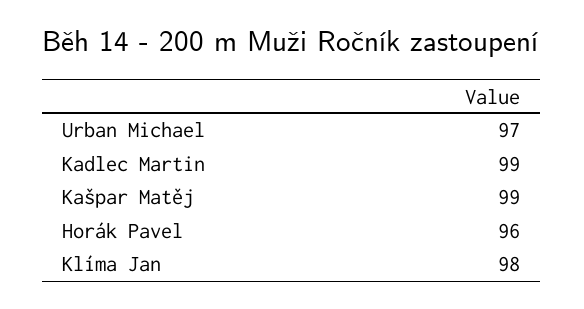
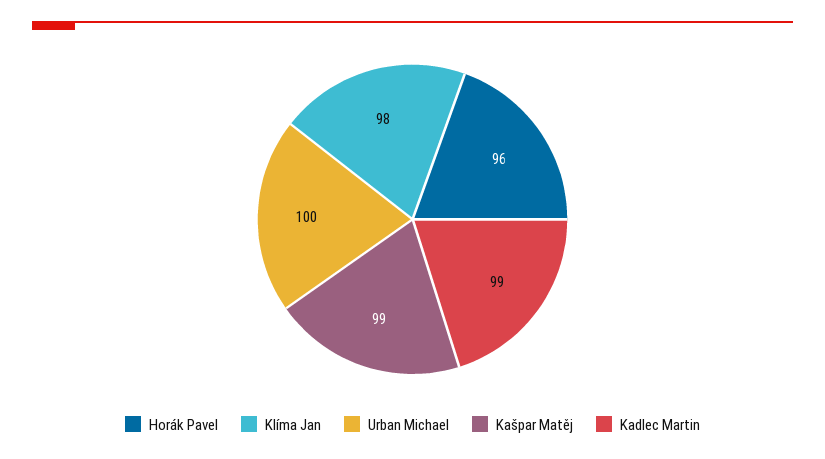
  {
-   "Urban Michael": 97,
+   "Urban Michael": 100,
    "Kadlec Martin": 99,
    "Kašpar Matěj": 99,
    "Horák Pavel": 96,
    "Klíma Jan": 98
  }

